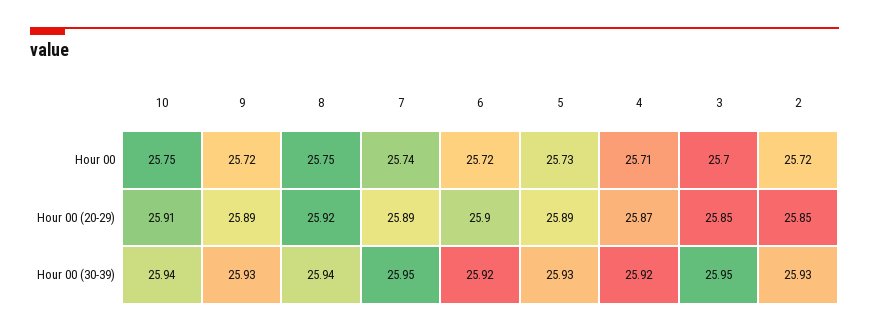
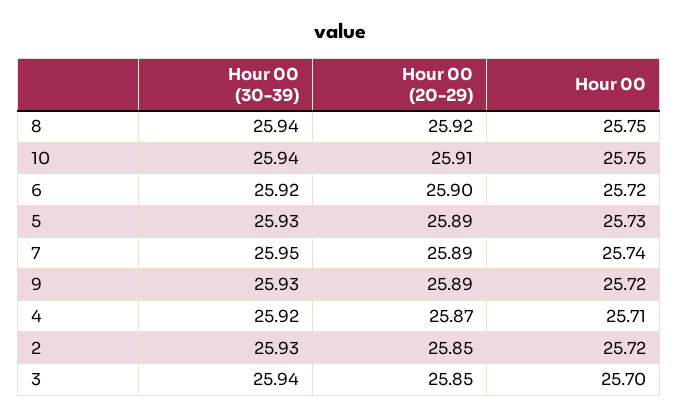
  {
    "10": {
      "Hour 00": 25.75,
      "Hour 00 (20-29)": 25.91,
      "Hour 00 (30-39)": 25.94
    },
    "9": {
      "Hour 00": 25.72,
      "Hour 00 (20-29)": 25.89,
      "Hour 00 (30-39)": 25.93
    },
    "8": {
      "Hour 00": 25.75,
      "Hour 00 (20-29)": 25.92,
      "Hour 00 (30-39)": 25.94
    },
    "7": {
      "Hour 00": 25.74,
      "Hour 00 (20-29)": 25.89,
      "Hour 00 (30-39)": 25.95
    },
    "6": {
      "Hour 00": 25.72,
      "Hour 00 (20-29)": 25.9,
      "Hour 00 (30-39)": 25.92
    },
    "5": {
      "Hour 00": 25.73,
      "Hour 00 (20-29)": 25.89,
      "Hour 00 (30-39)": 25.93
    },
    "4": {
      "Hour 00": 25.71,
      "Hour 00 (20-29)": 25.87,
      "Hour 00 (30-39)": 25.92
    },
    "3": {
      "Hour 00": 25.7,
      "Hour 00 (20-29)": 25.85,
-     "Hour 00 (30-39)": 25.95
+     "Hour 00 (30-39)": 25.94
    },
    "2": {
      "Hour 00": 25.72,
      "Hour 00 (20-29)": 25.85,
      "Hour 00 (30-39)": 25.93
    }
  }

